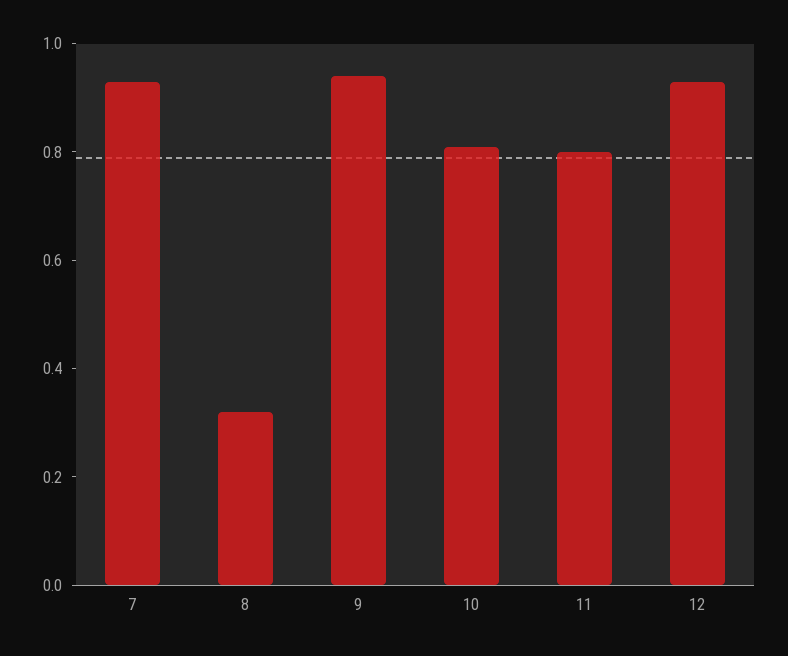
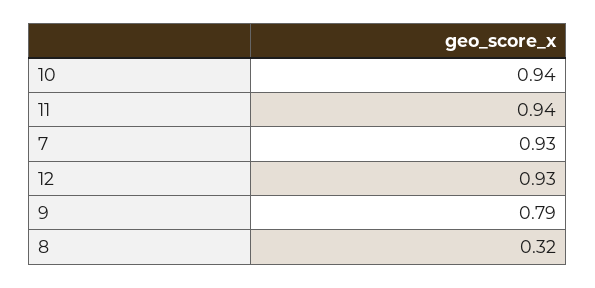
  {
    "7": 0.93,
    "8": 0.32,
-   "9": 0.95,
+   "9": 0.79,
-   "10": 0.8,
+   "10": 0.94,
-   "11": 0.8,
+   "11": 0.94,
    "12": 0.93
  }

